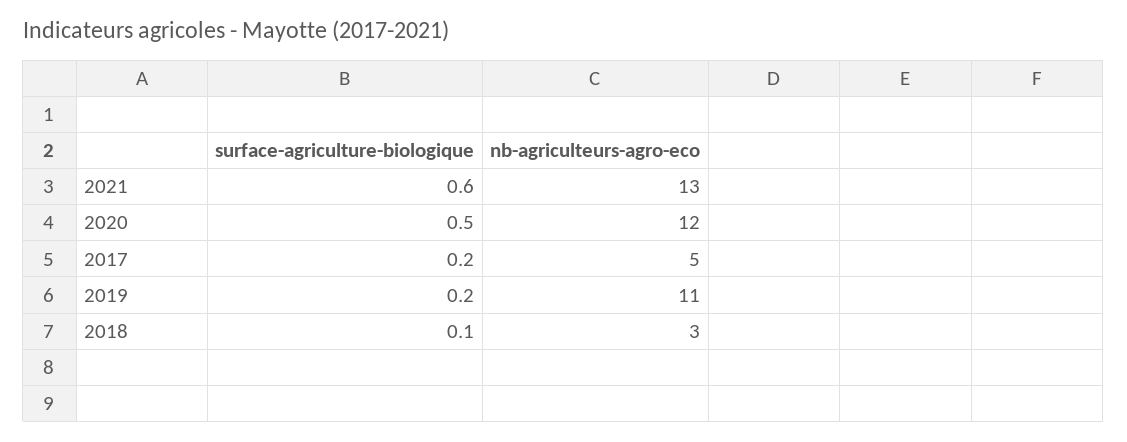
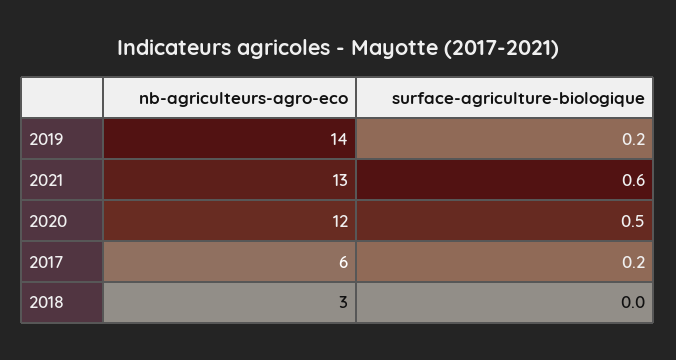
  {
    "surface-agriculture-biologique": {
      "2021": 0.6,
      "2020": 0.5,
      "2017": 0.2,
      "2019": 0.2,
-     "2018": 0.1
+     "2018": 0
    },
    "nb-agriculteurs-agro-eco": {
      "2021": 13,
      "2020": 12,
-     "2017": 5,
+     "2017": 6,
-     "2019": 11,
+     "2019": 14,
      "2018": 3
    }
  }

